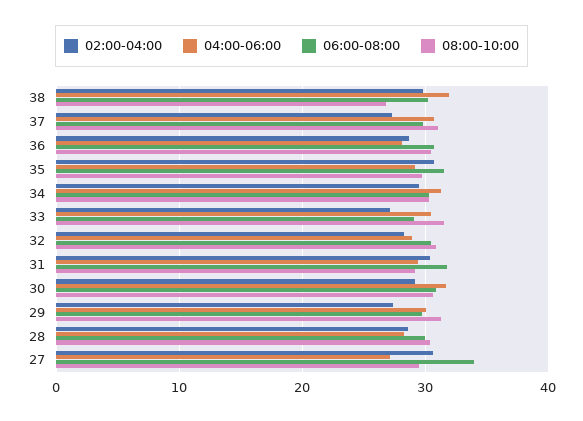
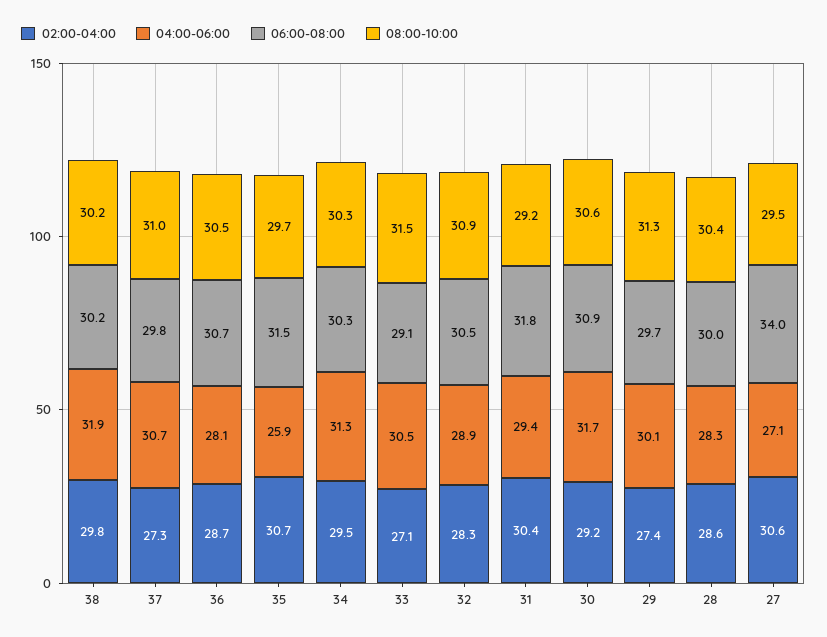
  {
    "02:00-04:00": {
      "38": 29.8,
      "37": 27.3,
      "36": 28.7,
      "35": 30.7,
      "34": 29.5,
      "33": 27.1,
      "32": 28.3,
      "31": 30.4,
      "30": 29.2,
      "29": 27.4,
      "28": 28.6,
      "27": 30.6
    },
    "04:00-06:00": {
      "38": 31.9,
      "37": 30.7,
      "36": 28.1,
-     "35": 29,
+     "35": 25.9,
      "34": 31.3,
      "33": 30.5,
      "32": 28.9,
      "31": 29.4,
      "30": 31.7,
      "29": 30.1,
      "28": 28.3,
      "27": 27.1
    },
    "06:00-08:00": {
      "38": 30.2,
      "37": 29.8,
      "36": 30.7,
      "35": 31.5,
      "34": 30.3,
      "33": 29.1,
      "32": 30.5,
      "31": 31.8,
      "30": 30.9,
      "29": 29.7,
      "28": 30,
      "27": 34
    },
    "08:00-10:00": {
-     "38": 27,
+     "38": 30.2,
      "37": 31,
      "36": 30.5,
      "35": 29.7,
      "34": 30.3,
      "33": 31.5,
      "32": 30.9,
      "31": 29.2,
      "30": 30.6,
      "29": 31.3,
      "28": 30.4,
      "27": 29.5
    }
  }

